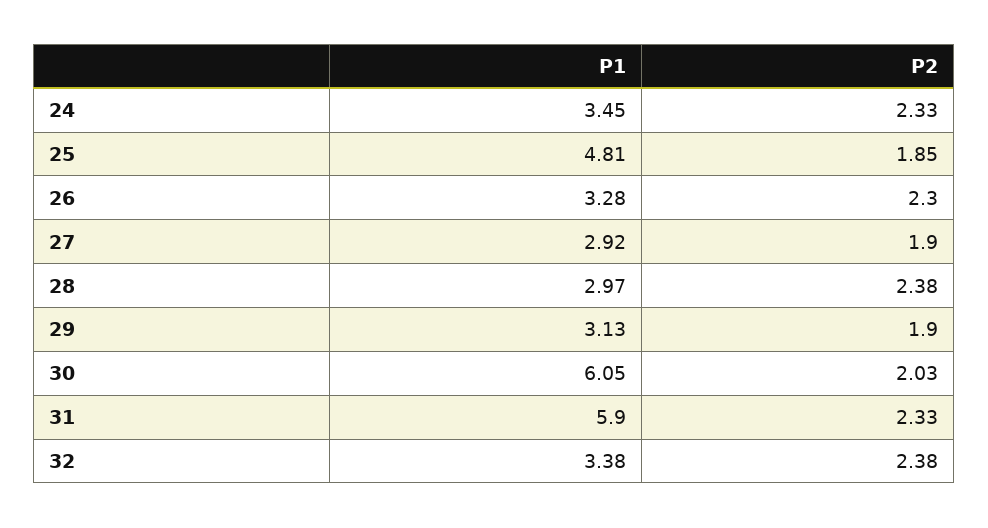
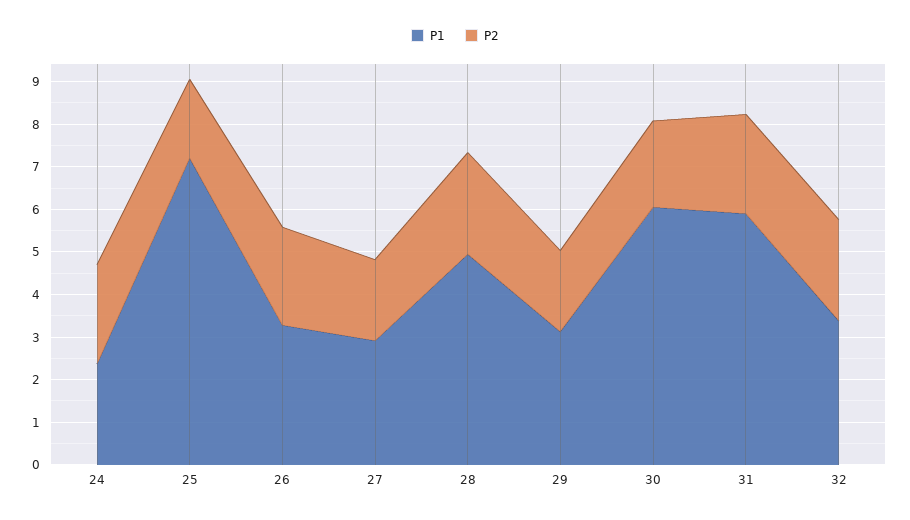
  {
    "P1": {
-     "24": 3.45,
+     "24": 2.4,
-     "25": 4.81,
+     "25": 7.2,
      "26": 3.28,
      "27": 2.92,
-     "28": 2.97,
+     "28": 5,
      "29": 3.13,
      "30": 6.05,
      "31": 5.9,
      "32": 3.38
    },
    "P2": {
      "24": 2.33,
      "25": 1.85,
      "26": 2.3,
      "27": 1.9,
      "28": 2.38,
      "29": 1.9,
      "30": 2.03,
      "31": 2.33,
      "32": 2.38
    }
  }

